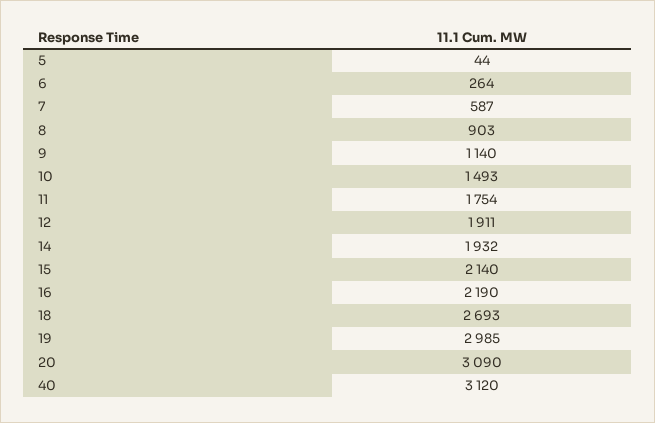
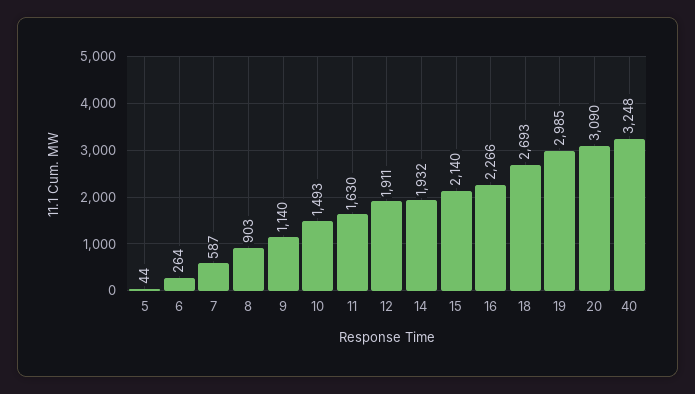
  {
    "5": 44,
    "6": 264,
    "7": 587,
    "8": 903,
    "9": 1140,
    "10": 1493,
-   "11": 1754,
+   "11": 1630,
    "12": 1911,
    "14": 1932,
    "15": 2140,
-   "16": 2190,
+   "16": 2266,
    "18": 2693,
    "19": 2985,
    "20": 3090,
-   "40": 3120
+   "40": 3248
  }

